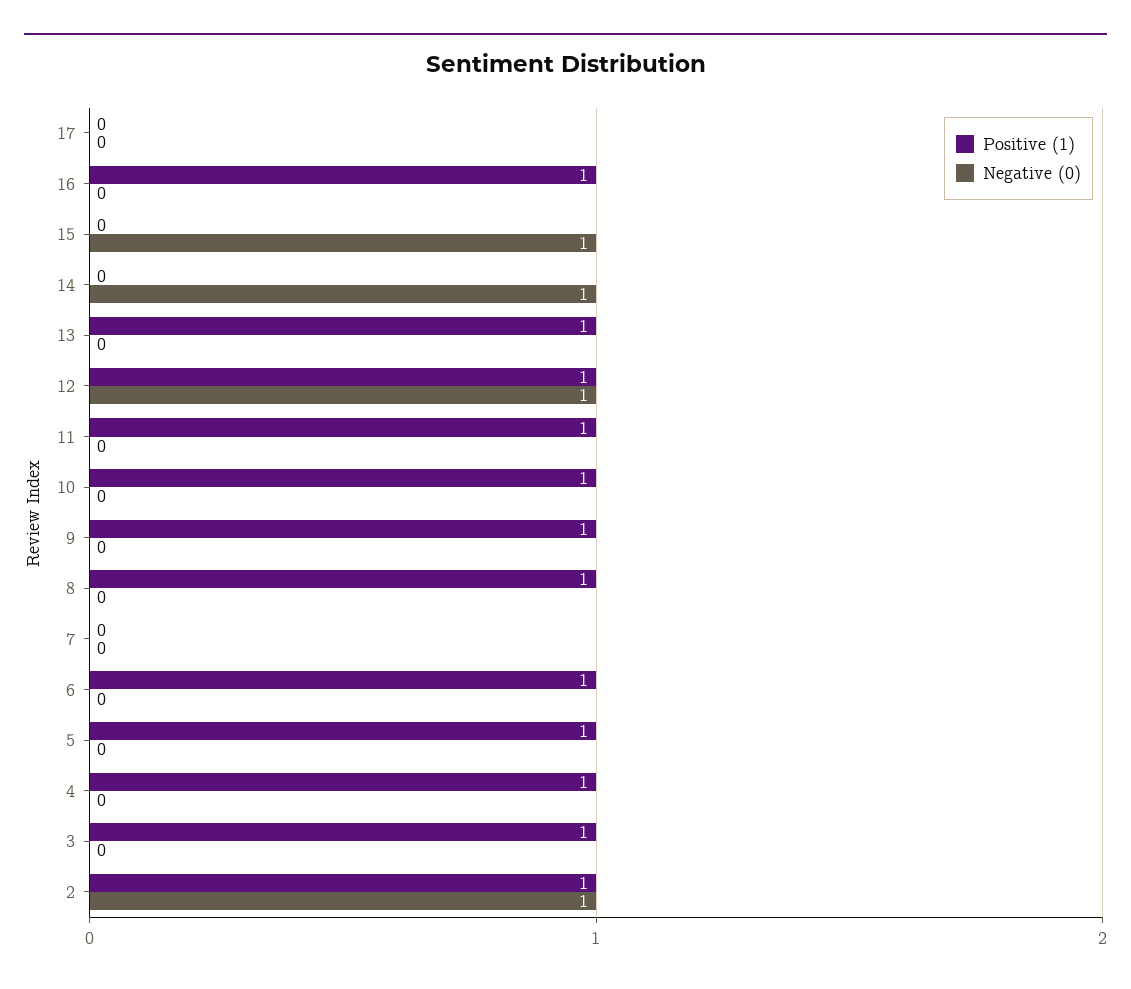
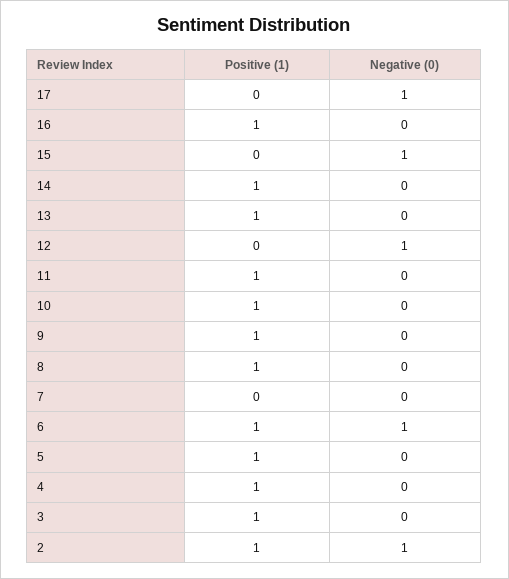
  {
    "Positive (1)": {
      "17": 0,
      "16": 1,
      "15": 0,
-     "14": 0,
+     "14": 1,
      "13": 1,
-     "12": 1,
+     "12": 0,
      "11": 1,
      "10": 1,
      "9": 1,
      "8": 1,
      "7": 0,
      "6": 1,
      "5": 1,
      "4": 1,
      "3": 1,
      "2": 1
    },
    "Negative (0)": {
-     "17": 0,
+     "17": 1,
      "16": 0,
      "15": 1,
-     "14": 1,
+     "14": 0,
      "13": 0,
      "12": 1,
      "11": 0,
      "10": 0,
      "9": 0,
      "8": 0,
      "7": 0,
-     "6": 0,
+     "6": 1,
      "5": 0,
      "4": 0,
      "3": 0,
      "2": 1
    }
  }

